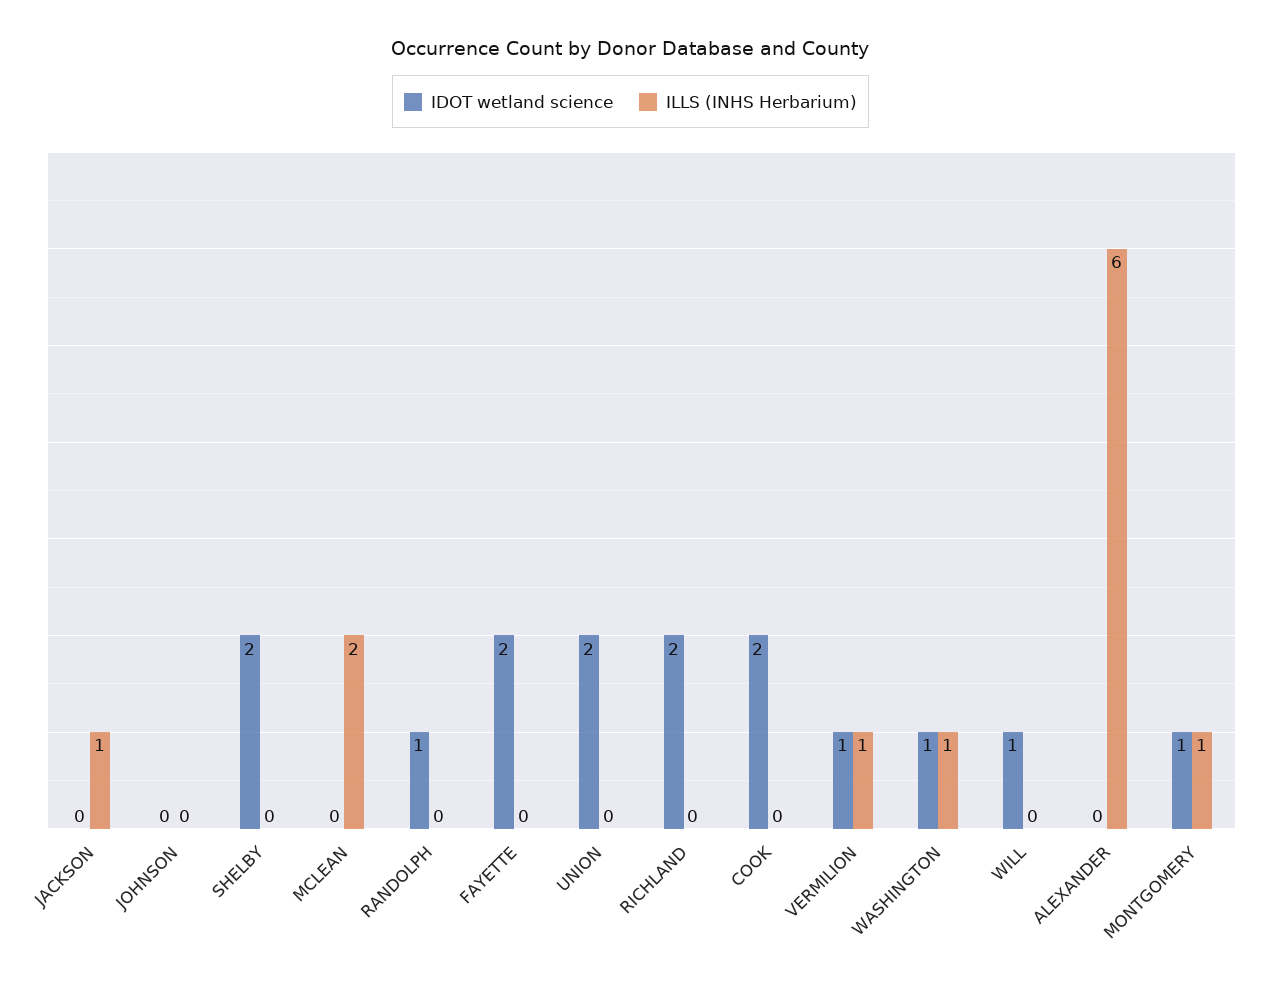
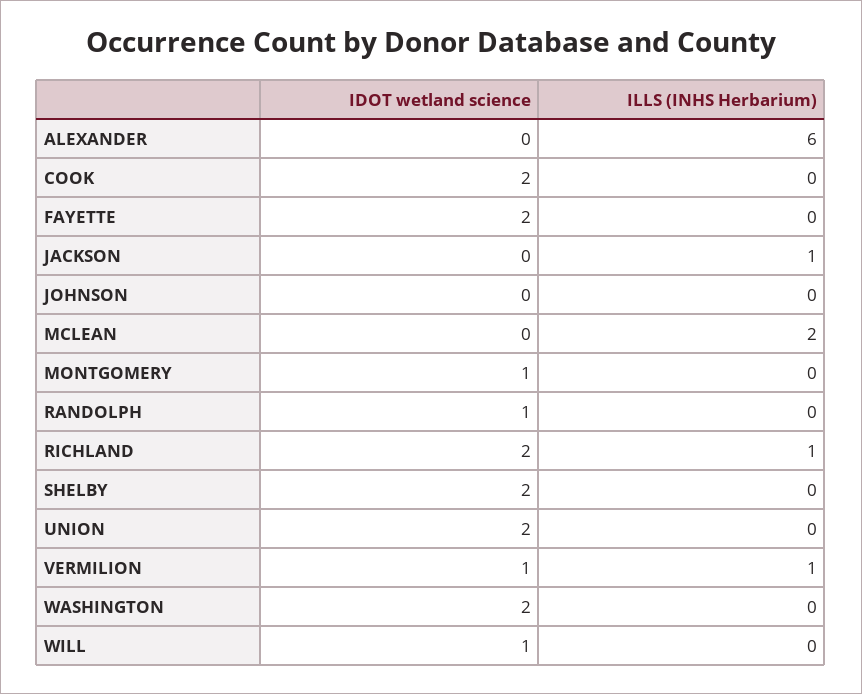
  {
    "IDOT wetland science": {
      "JACKSON": 0,
      "JOHNSON": 0,
      "SHELBY": 2,
      "MCLEAN": 0,
      "RANDOLPH": 1,
      "FAYETTE": 2,
      "UNION": 2,
      "RICHLAND": 2,
      "COOK": 2,
      "VERMILION": 1,
-     "WASHINGTON": 1,
+     "WASHINGTON": 2,
      "WILL": 1,
      "ALEXANDER": 0,
      "MONTGOMERY": 1
    },
    "ILLS (INHS Herbarium)": {
      "JACKSON": 1,
      "JOHNSON": 0,
      "SHELBY": 0,
      "MCLEAN": 2,
      "RANDOLPH": 0,
      "FAYETTE": 0,
      "UNION": 0,
-     "RICHLAND": 0,
+     "RICHLAND": 1,
      "COOK": 0,
      "VERMILION": 1,
-     "WASHINGTON": 1,
+     "WASHINGTON": 0,
      "WILL": 0,
      "ALEXANDER": 6,
-     "MONTGOMERY": 1
+     "MONTGOMERY": 0
    }
  }

